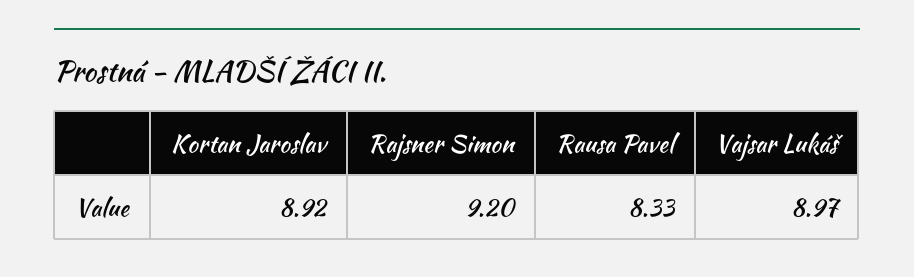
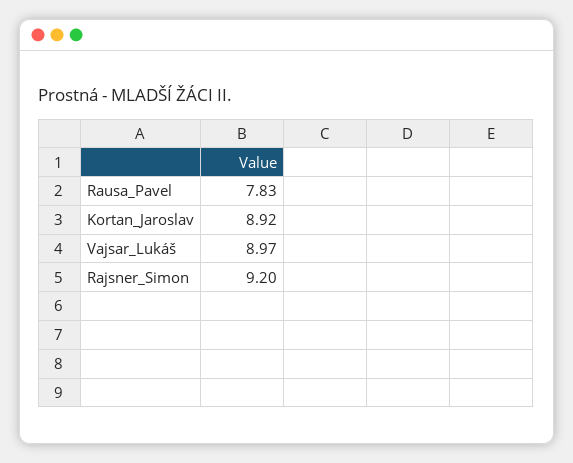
  {
    "Kortan Jaroslav": 8.92,
    "Rajsner Simon": 9.2,
-   "Rausa Pavel": 8.33,
+   "Rausa Pavel": 7.83,
    "Vajsar Lukáš": 8.97
  }

